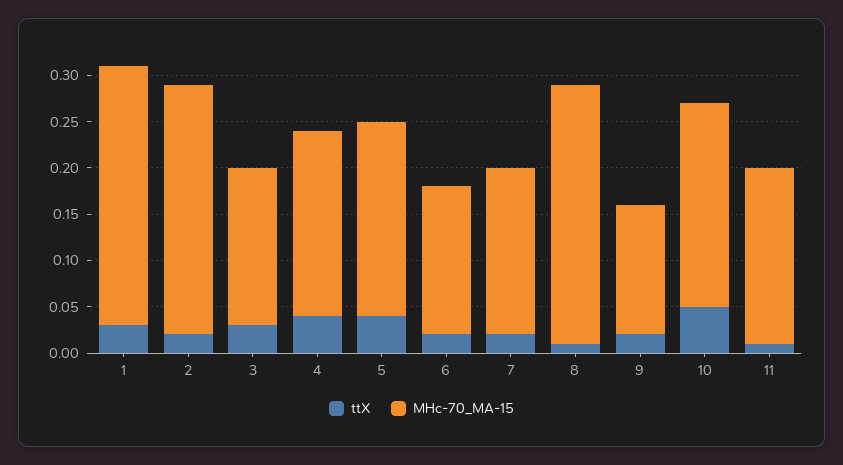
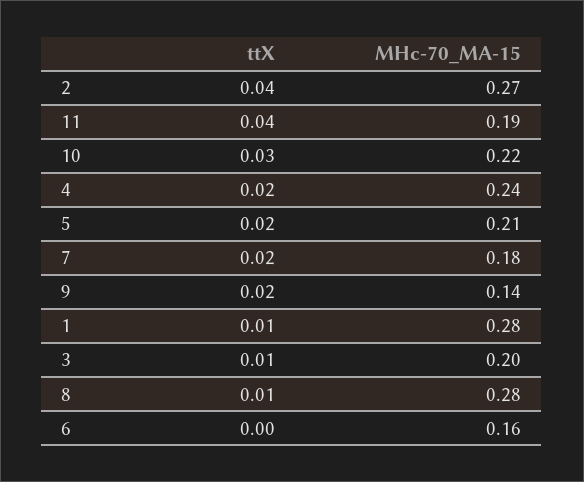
  {
    "ttX": {
-     "1": 0.03,
+     "1": 0.01,
-     "2": 0.02,
+     "2": 0.04,
-     "3": 0.03,
+     "3": 0.01,
-     "4": 0.04,
+     "4": 0.02,
-     "5": 0.04,
+     "5": 0.02,
-     "6": 0.02,
+     "6": 0,
      "7": 0.02,
      "8": 0.01,
      "9": 0.02,
-     "10": 0.05,
+     "10": 0.03,
-     "11": 0.01
+     "11": 0.04
    },
    "MHc-70_MA-15": {
      "1": 0.28,
      "2": 0.27,
-     "3": 0.17,
+     "3": 0.2,
-     "4": 0.2,
+     "4": 0.24,
      "5": 0.21,
      "6": 0.16,
      "7": 0.18,
      "8": 0.28,
      "9": 0.14,
      "10": 0.22,
      "11": 0.19
    }
  }

